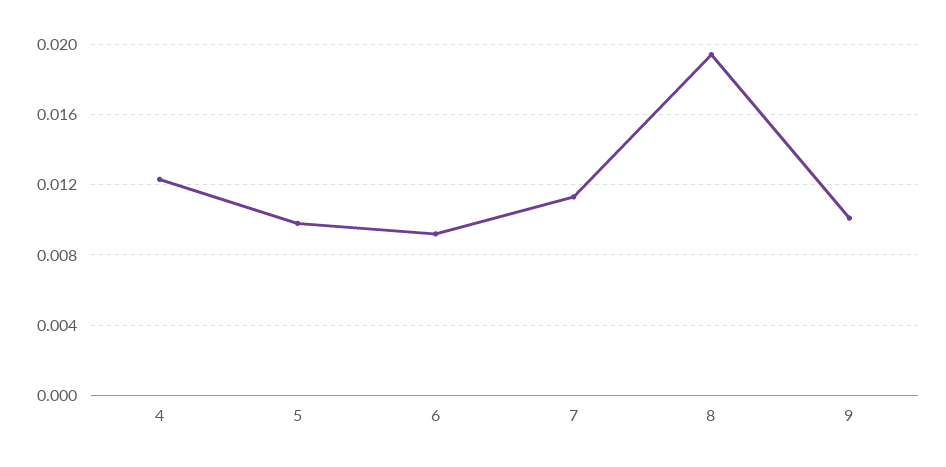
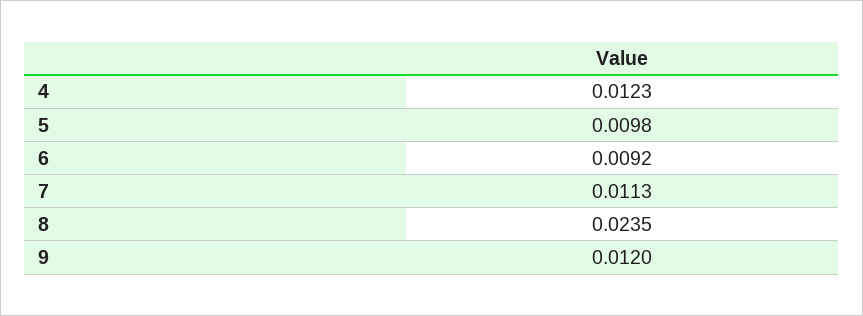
  {
    "4": 0.0123,
    "5": 0.0098,
    "6": 0.0092,
    "7": 0.0113,
-   "8": 0.0195,
+   "8": 0.0235,
-   "9": 0.01
+   "9": 0.012
  }

